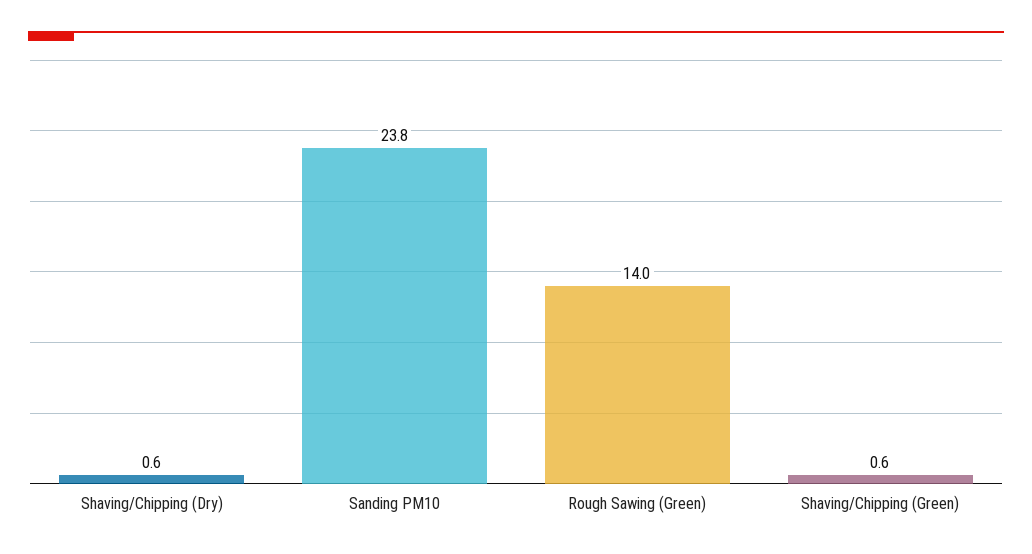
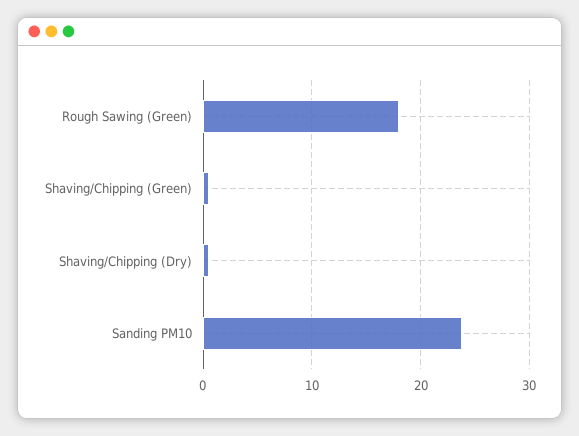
  {
    "Shaving/Chipping (Dry)": 0.6,
    "Sanding PM10": 23.8,
-   "Rough Sawing (Green)": 14,
+   "Rough Sawing (Green)": 18,
    "Shaving/Chipping (Green)": 0.6
  }

